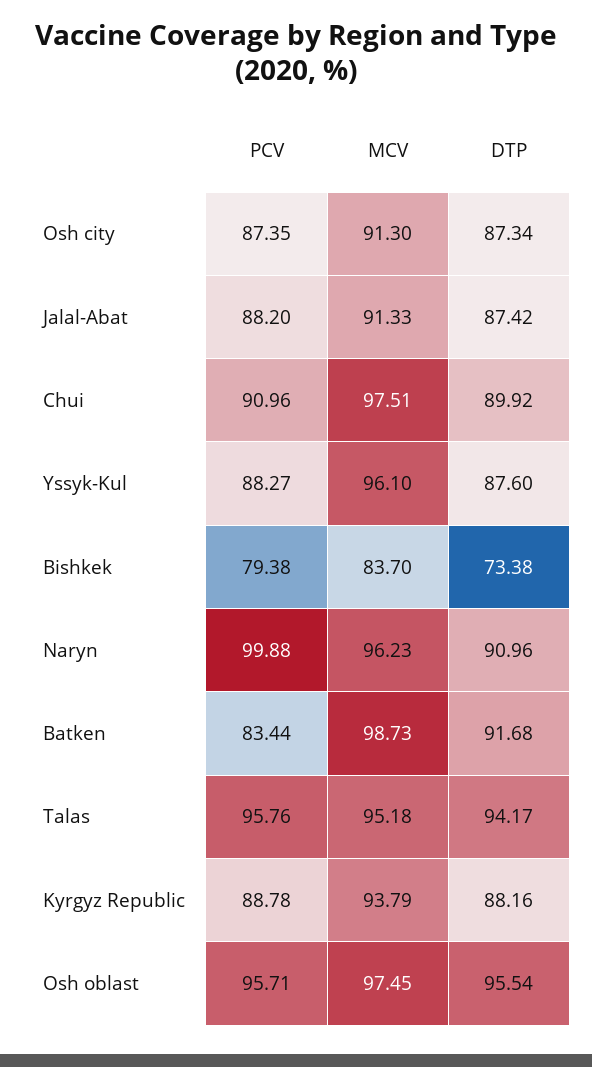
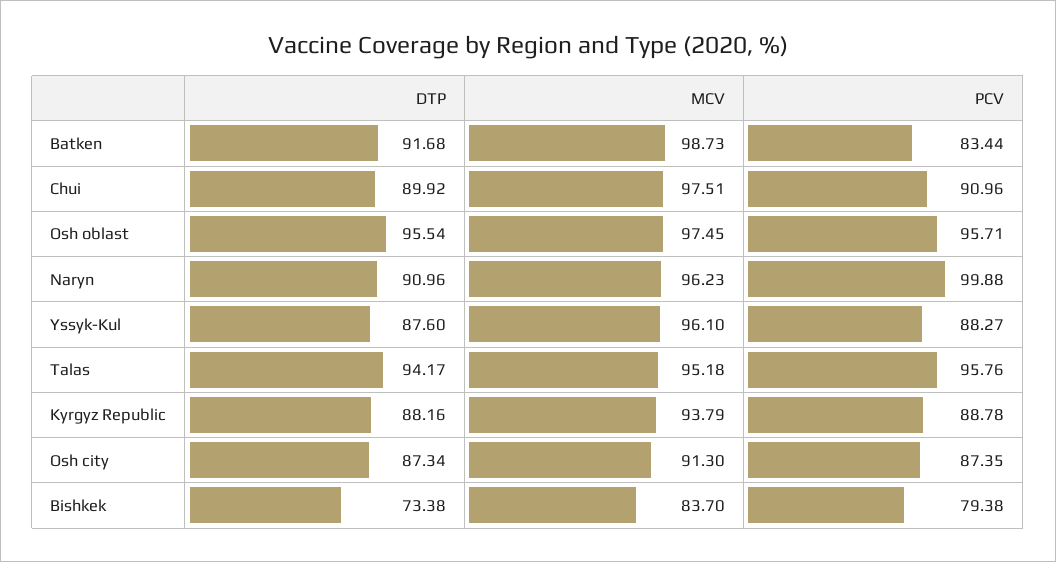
  {
    "PCV": {
      "Osh city": 87.35,
-     "Jalal-Abat": 88.2,
      "Chui": 90.96,
      "Yssyk-Kul": 88.27,
      "Bishkek": 79.38,
      "Naryn": 99.88,
      "Batken": 83.44,
      "Talas": 95.76,
      "Kyrgyz Republic": 88.78,
      "Osh oblast": 95.71
    },
    "MCV": {
      "Osh city": 91.3,
-     "Jalal-Abat": 91.33,
      "Chui": 97.51,
      "Yssyk-Kul": 96.1,
      "Bishkek": 83.7,
      "Naryn": 96.23,
      "Batken": 98.73,
      "Talas": 95.18,
      "Kyrgyz Republic": 93.79,
      "Osh oblast": 97.45
    },
    "DTP": {
      "Osh city": 87.34,
-     "Jalal-Abat": 87.42,
      "Chui": 89.92,
      "Yssyk-Kul": 87.6,
      "Bishkek": 73.38,
      "Naryn": 90.96,
      "Batken": 91.68,
      "Talas": 94.17,
      "Kyrgyz Republic": 88.16,
      "Osh oblast": 95.54
    }
  }

